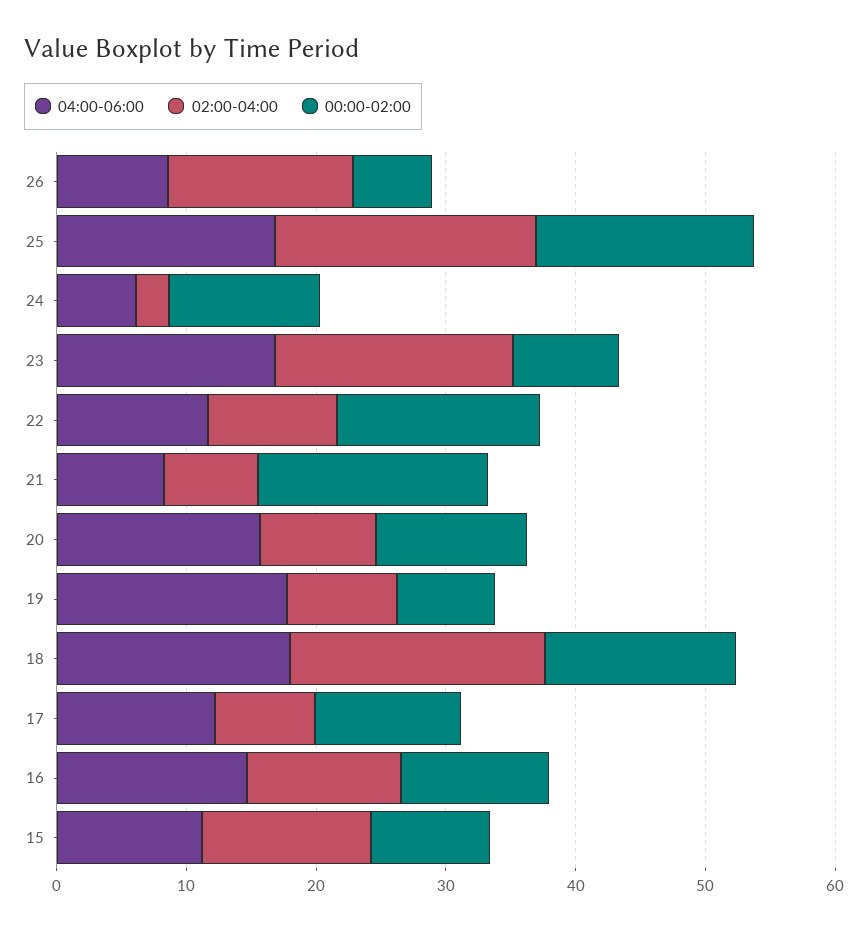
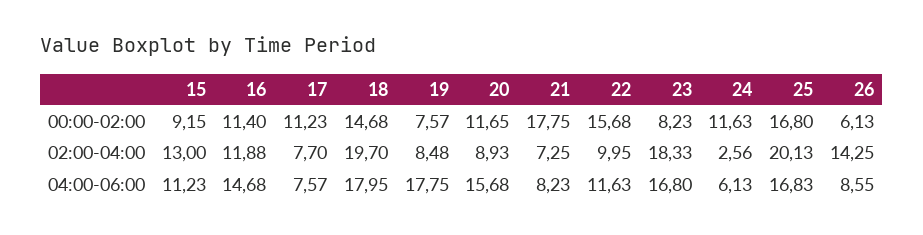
  {
    "04:00-06:00": {
      "26": 8.55,
      "25": 16.83,
      "24": 6.13,
      "23": 16.8,
      "22": 11.63,
      "21": 8.23,
      "20": 15.68,
      "19": 17.75,
      "18": 17.95,
-     "17": 12,
+     "17": 7.57,
      "16": 14.68,
      "15": 11.23
    },
    "02:00-04:00": {
      "26": 14.25,
      "25": 20.13,
      "24": 2.56,
      "23": 18.33,
      "22": 9.95,
      "21": 7.25,
      "20": 8.93,
      "19": 8.48,
      "18": 19.7,
      "17": 7.7,
      "16": 11.88,
      "15": 13
    },
    "00:00-02:00": {
      "26": 6.13,
      "25": 16.8,
      "24": 11.63,
      "23": 8.23,
      "22": 15.68,
      "21": 17.75,
      "20": 11.65,
      "19": 7.57,
      "18": 14.68,
      "17": 11.23,
      "16": 11.4,
      "15": 9.15
    }
  }

